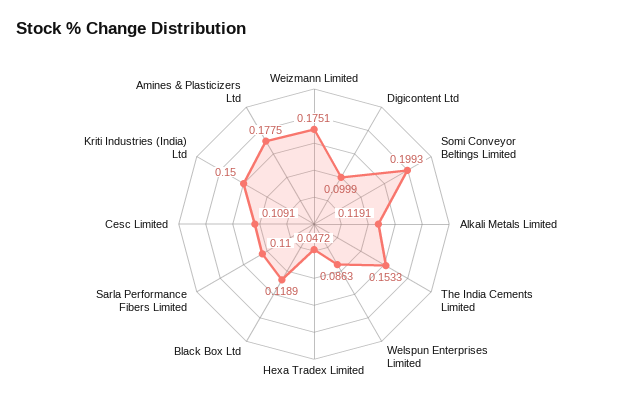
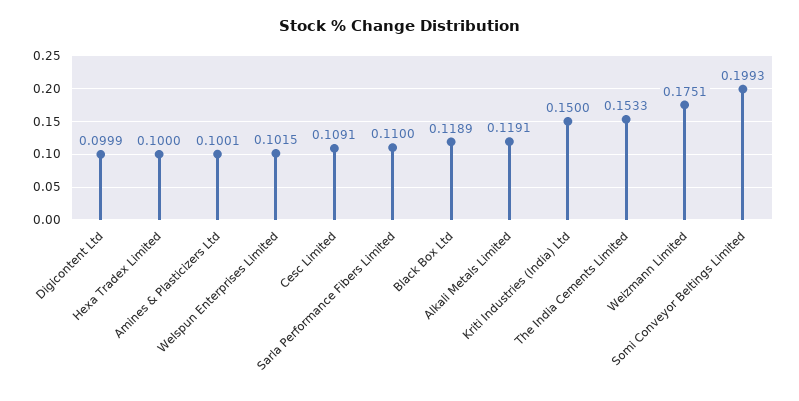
  {
    "Weizmann Limited": 0.1751,
    "Digicontent Ltd": 0.0999,
    "Somi Conveyor Beltings Limited": 0.1993,
    "Alkali Metals Limited": 0.1191,
    "The India Cements Limited": 0.1533,
-   "Welspun Enterprises Limited": 0.0863,
+   "Welspun Enterprises Limited": 0.1015,
-   "Hexa Tradex Limited": 0.0472,
+   "Hexa Tradex Limited": 0.1,
    "Black Box Ltd": 0.1189,
    "Sarla Performance Fibers Limited": 0.11,
    "Cesc Limited": 0.1091,
    "Kriti Industries (India) Ltd": 0.15,
-   "Amines & Plasticizers Ltd": 0.1775
+   "Amines & Plasticizers Ltd": 0.1001
  }

